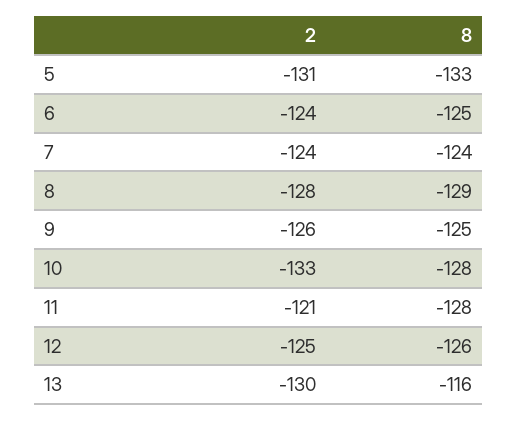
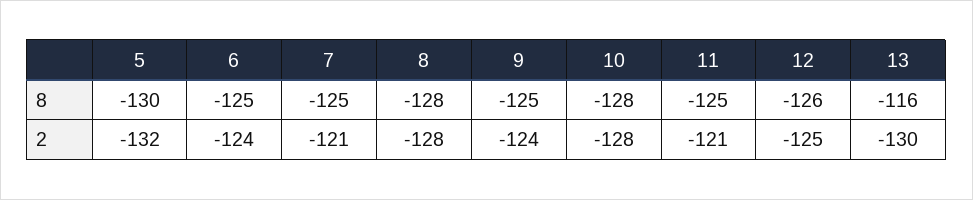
  {
    "2": {
-     "5": -131,
+     "5": -132,
      "6": -124,
-     "7": -124,
+     "7": -121,
      "8": -128,
-     "9": -126,
+     "9": -124,
-     "10": -133,
+     "10": -128,
      "11": -121,
      "12": -125,
      "13": -130
    },
    "8": {
-     "5": -133,
+     "5": -130,
      "6": -125,
-     "7": -124,
+     "7": -125,
-     "8": -129,
+     "8": -128,
      "9": -125,
      "10": -128,
-     "11": -128,
+     "11": -125,
      "12": -126,
      "13": -116
    }
  }

